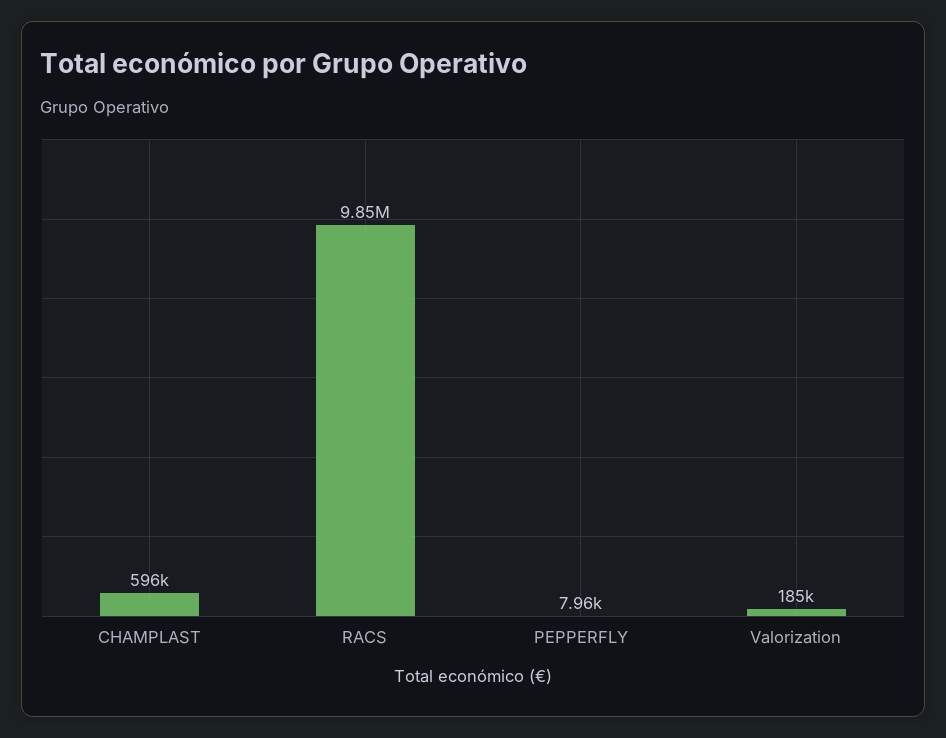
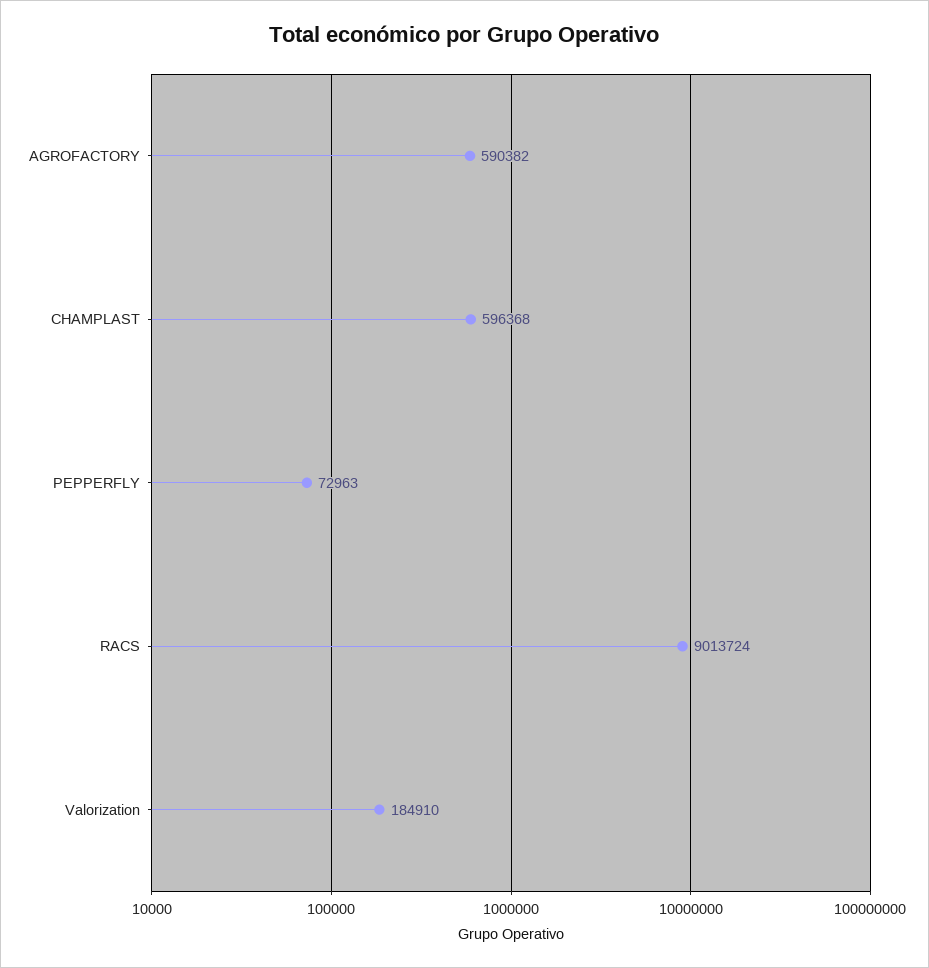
  {
    "CHAMPLAST": 596368,
-   "RACS": 9850000,
+   "RACS": 9013724,
-   "PEPPERFLY": 7960,
+   "PEPPERFLY": 72963,
-   "Valorization": 184910
+   "Valorization": 184910,
+   "AGROFACTORY": 590382
  }

